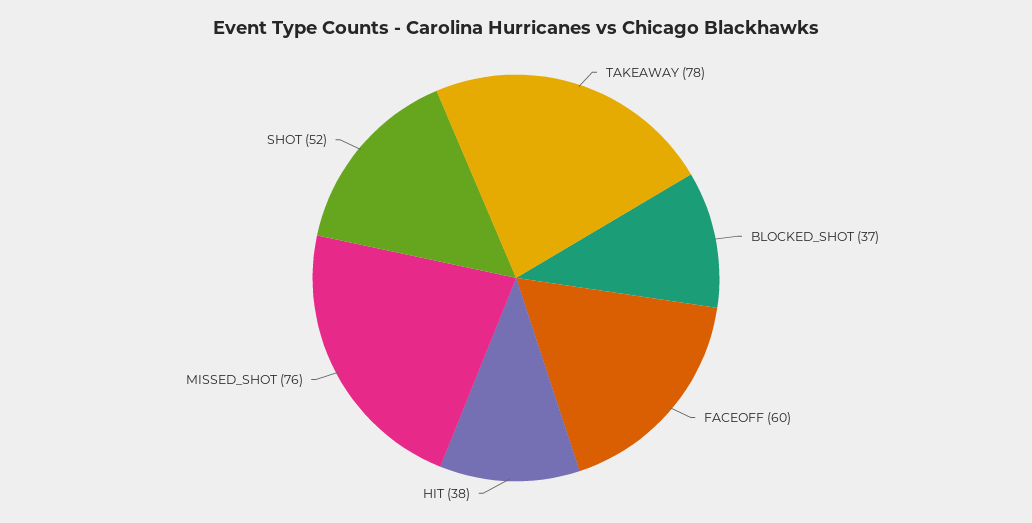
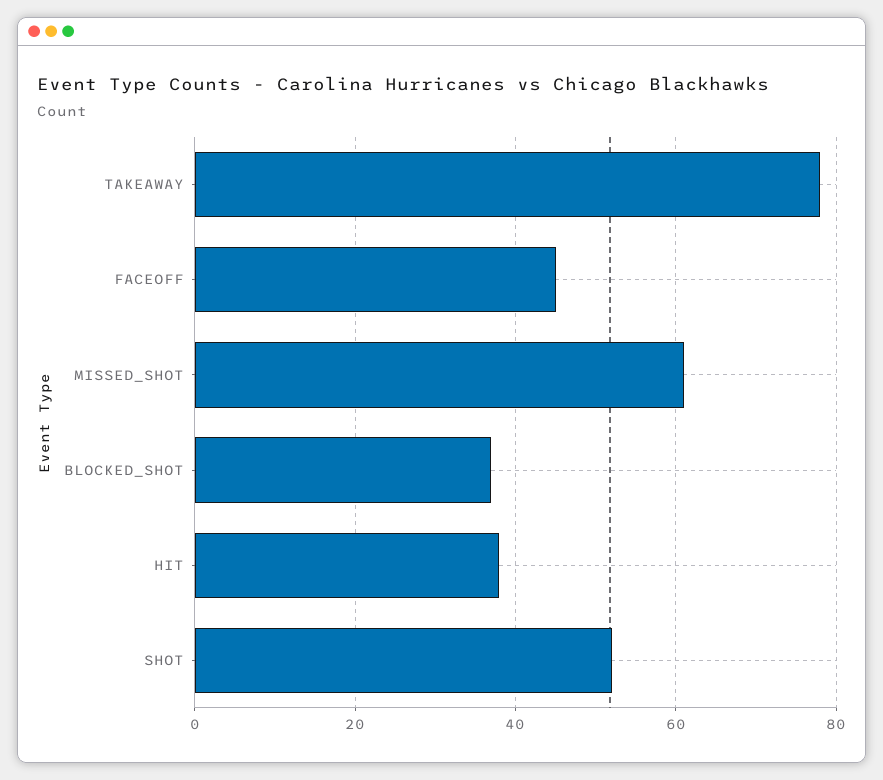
  {
    "TAKEAWAY": 78,
    "BLOCKED_SHOT": 37,
-   "FACEOFF": 60,
+   "FACEOFF": 45,
    "HIT": 38,
-   "MISSED_SHOT": 76,
+   "MISSED_SHOT": 60,
    "SHOT": 52
  }

